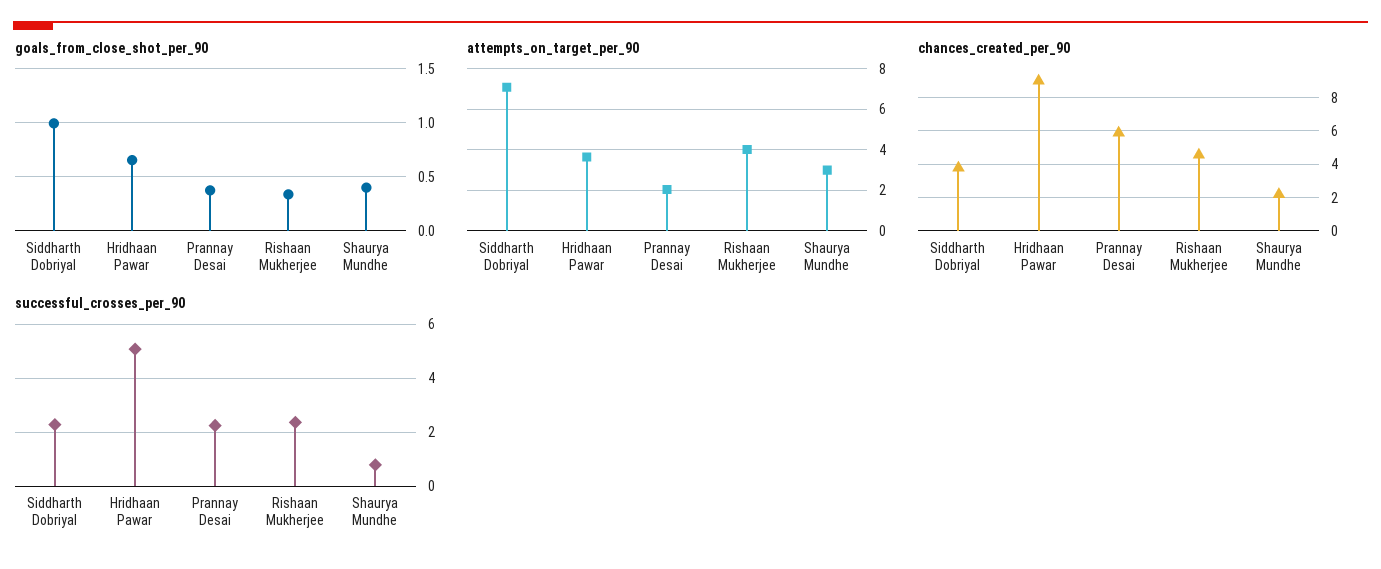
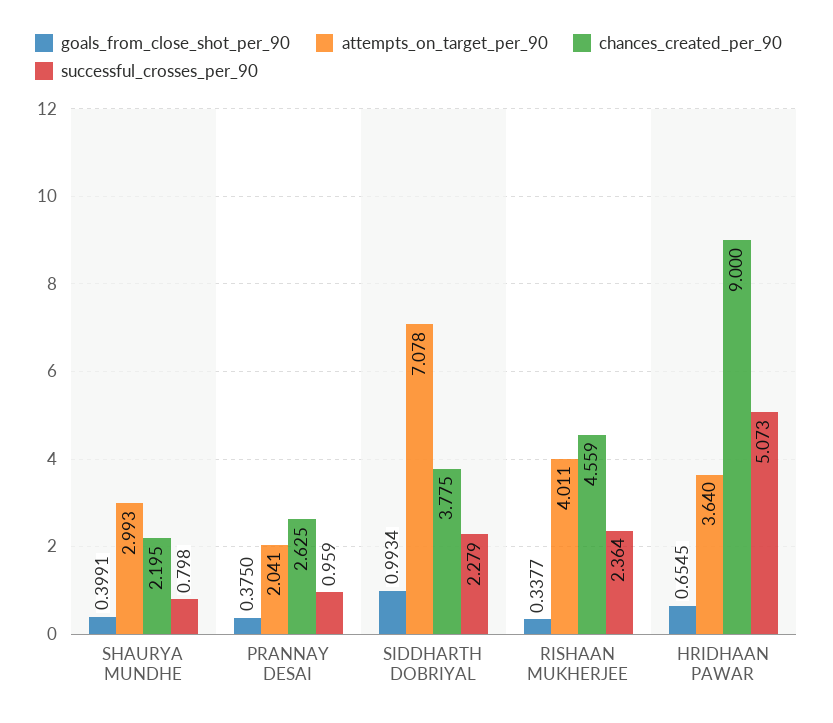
  {
    "goals_from_close_shot_per_90": {
      "Siddharth Dobriyal": 0.9934,
      "Hridhaan Pawar": 0.6545,
      "Prannay Desai": 0.375,
      "Rishaan Mukherjee": 0.3377,
      "Shaurya Mundhe": 0.3991
    },
    "attempts_on_target_per_90": {
      "Siddharth Dobriyal": 7.078,
      "Hridhaan Pawar": 3.64,
      "Prannay Desai": 2.041,
      "Rishaan Mukherjee": 4.011,
      "Shaurya Mundhe": 2.993
    },
    "chances_created_per_90": {
      "Siddharth Dobriyal": 3.775,
      "Hridhaan Pawar": 9,
-     "Prannay Desai": 6,
+     "Prannay Desai": 2.625,
      "Rishaan Mukherjee": 4.559,
      "Shaurya Mundhe": 2.195
    },
    "successful_crosses_per_90": {
      "Siddharth Dobriyal": 2.279,
      "Hridhaan Pawar": 5.073,
-     "Prannay Desai": 2.25,
+     "Prannay Desai": 0.959,
      "Rishaan Mukherjee": 2.364,
      "Shaurya Mundhe": 0.798
    }
  }

